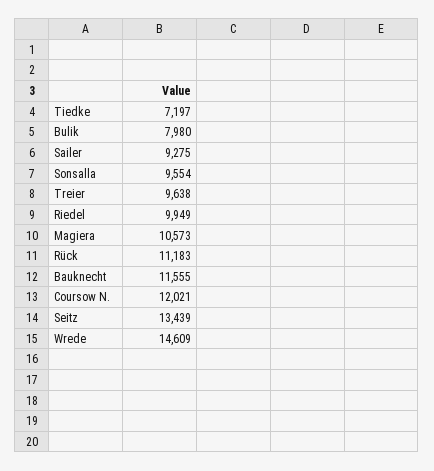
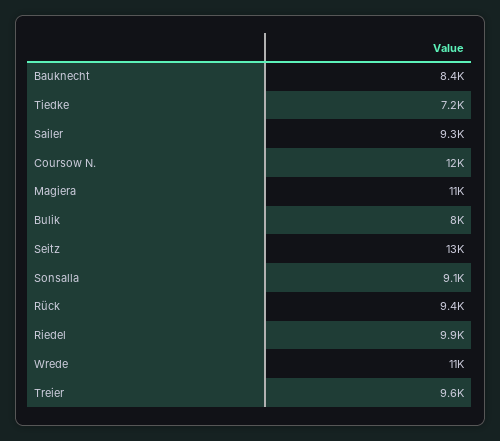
  {
    "Tiedke": 7197,
    "Bulik": 7980,
    "Sailer": 9275,
-   "Sonsalla": 9554,
+   "Sonsalla": 9100,
    "Treier": 9638,
    "Riedel": 9949,
    "Magiera": 10573,
-   "Rück": 11183,
+   "Rück": 9400,
-   "Bauknecht": 11555,
+   "Bauknecht": 8400,
    "Coursow N.": 12021,
    "Seitz": 13439,
-   "Wrede": 14609
+   "Wrede": 11000
  }

